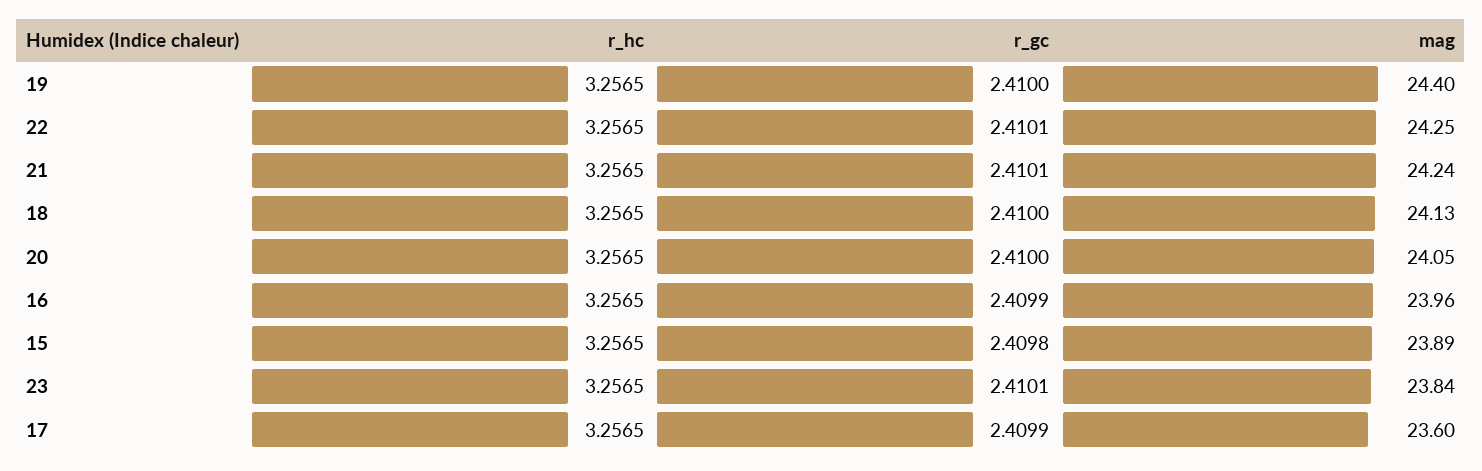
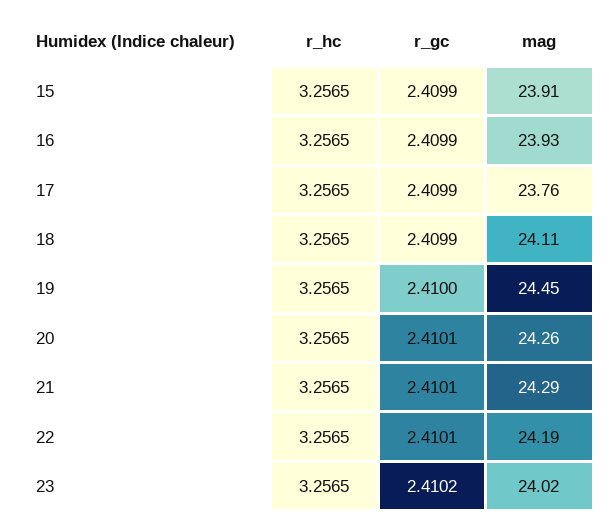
  {
    "r_hc": {
      "19": 3.2565,
      "22": 3.2565,
      "21": 3.2565,
      "18": 3.2565,
      "20": 3.2565,
      "16": 3.2565,
      "15": 3.2565,
      "23": 3.2565,
      "17": 3.2565
    },
    "r_gc": {
      "19": 2.41,
      "22": 2.4101,
      "21": 2.4101,
-     "18": 2.41,
+     "18": 2.4099,
-     "20": 2.41,
+     "20": 2.4101,
      "16": 2.4099,
-     "15": 2.4098,
+     "15": 2.4099,
-     "23": 2.4101,
+     "23": 2.4102,
      "17": 2.4099
    },
    "mag": {
-     "19": 24.4,
+     "19": 24.45,
-     "22": 24.25,
+     "22": 24.19,
-     "21": 24.24,
+     "21": 24.29,
-     "18": 24.13,
+     "18": 24.11,
-     "20": 24.05,
+     "20": 24.26,
-     "16": 23.96,
+     "16": 23.93,
-     "15": 23.89,
+     "15": 23.91,
-     "23": 23.84,
+     "23": 24.02,
-     "17": 23.6
+     "17": 23.76
    }
  }

